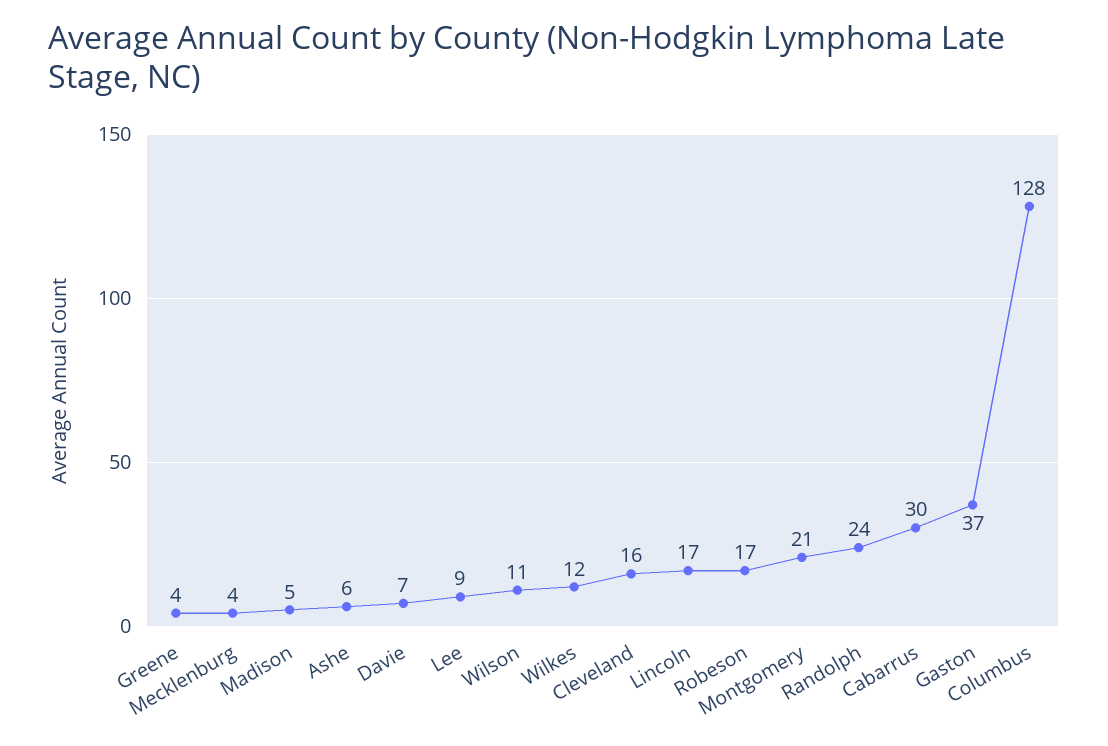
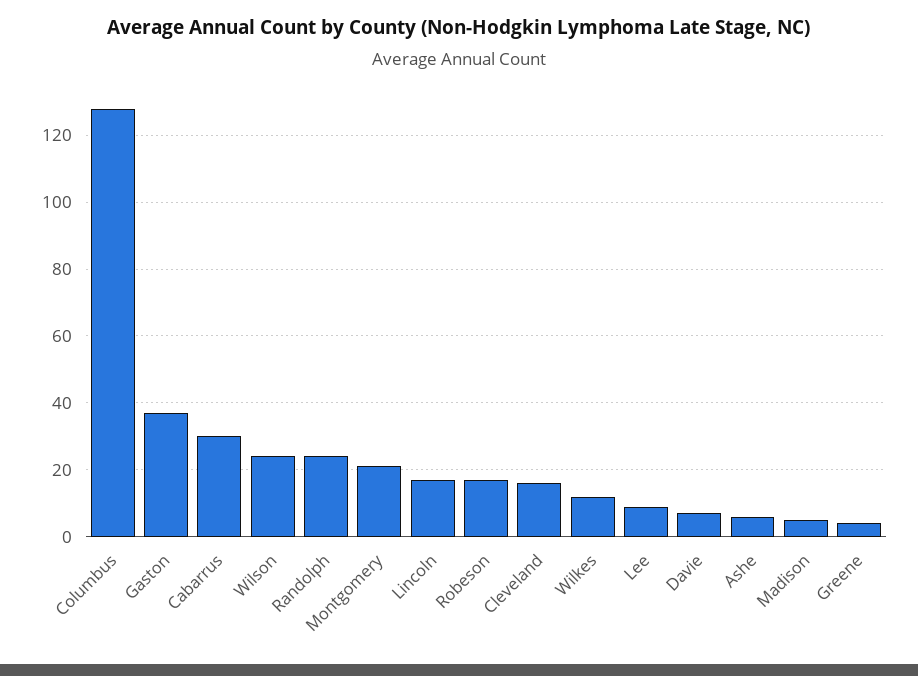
  {
    "Greene": 4,
-   "Mecklenburg": 4,
    "Madison": 5,
    "Ashe": 6,
    "Davie": 7,
    "Lee": 9,
-   "Wilson": 11,
+   "Wilson": 25,
    "Wilkes": 12,
    "Cleveland": 16,
    "Lincoln": 17,
    "Robeson": 17,
    "Montgomery": 21,
    "Randolph": 24,
    "Cabarrus": 30,
    "Gaston": 37,
    "Columbus": 128
  }

